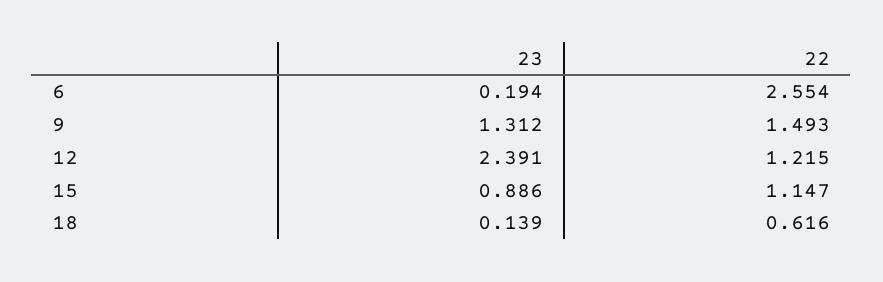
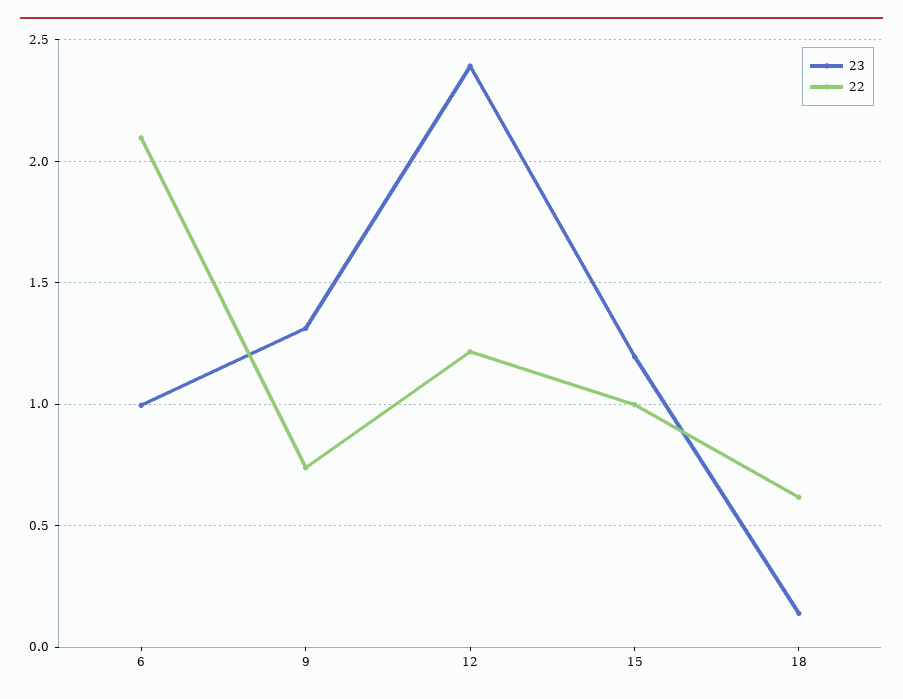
  {
    "23": {
-     "6": 0.194,
+     "6": 1,
      "9": 1.312,
      "12": 2.391,
-     "15": 0.886,
+     "15": 1.2,
      "18": 0.139
    },
    "22": {
-     "6": 2.554,
+     "6": 2.1,
-     "9": 1.493,
+     "9": 0.75,
      "12": 1.215,
-     "15": 1.147,
+     "15": 1,
      "18": 0.616
    }
  }

